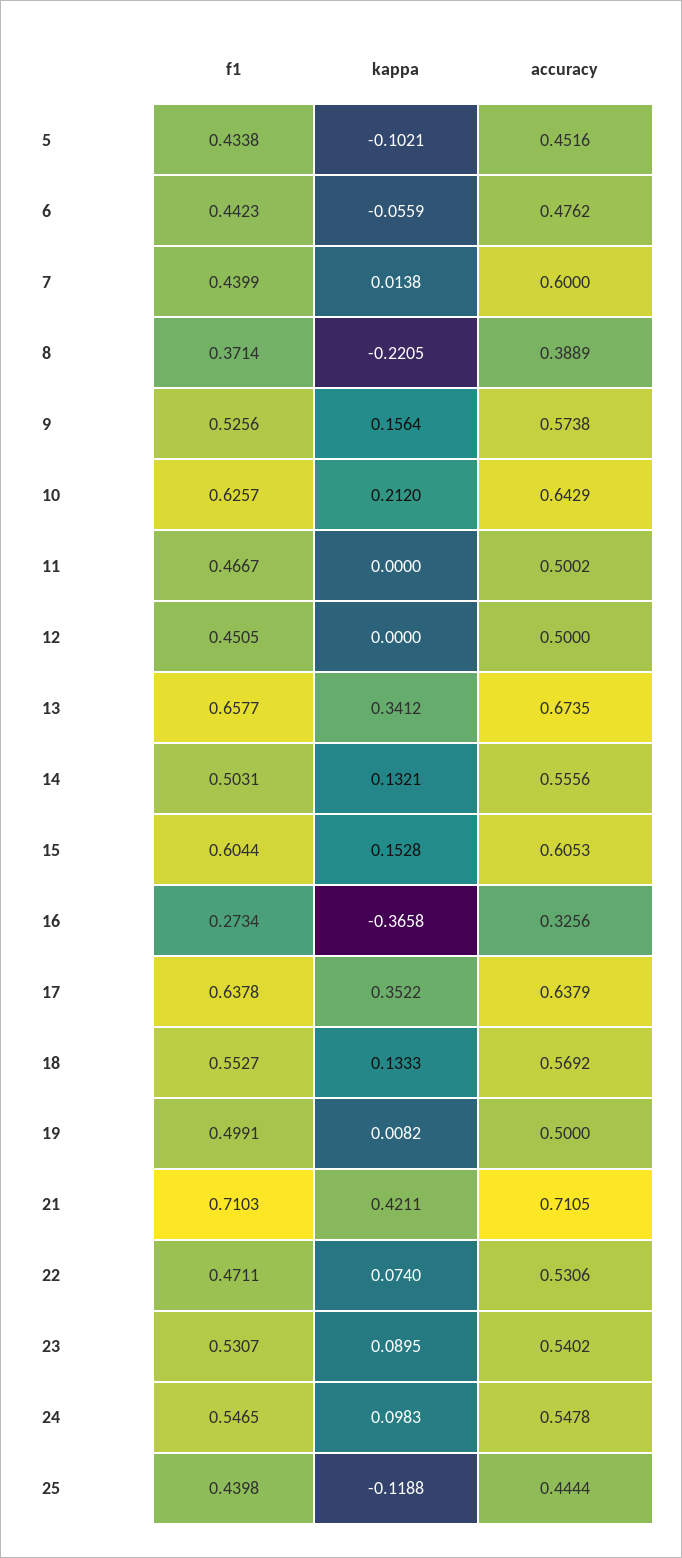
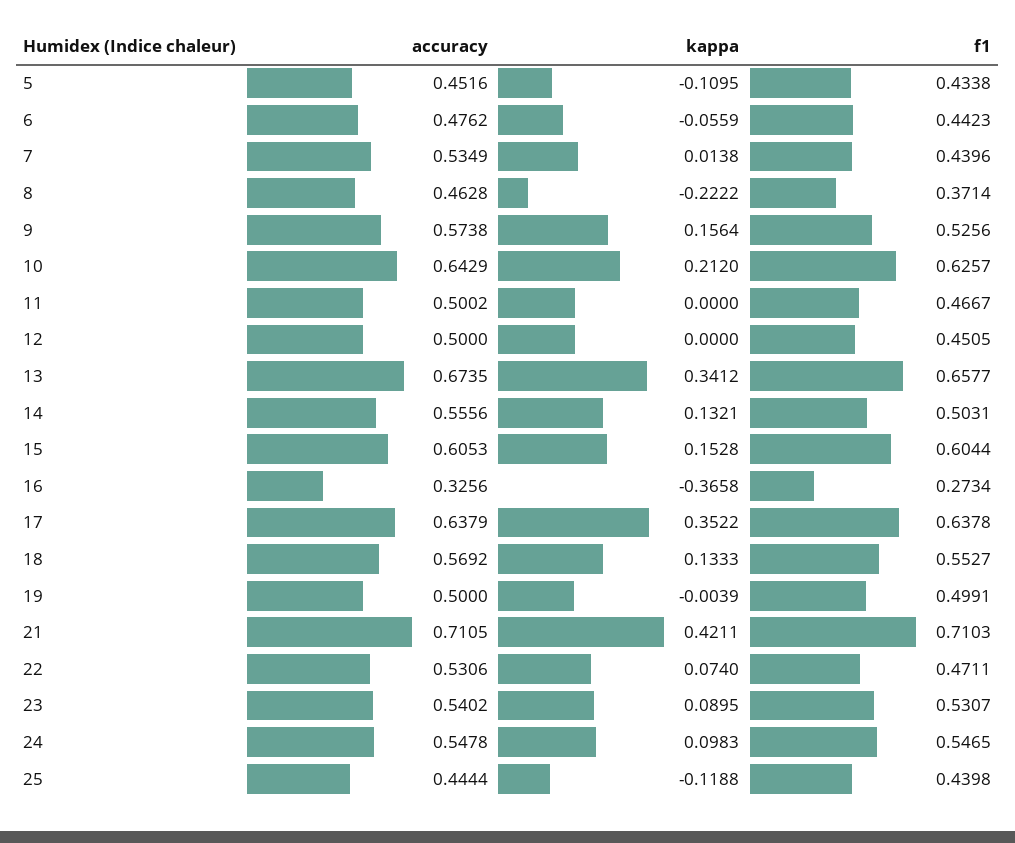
  {
    "f1": {
      "5": 0.4338,
      "6": 0.4423,
-     "7": 0.4399,
+     "7": 0.4396,
      "8": 0.3714,
      "9": 0.5256,
      "10": 0.6257,
      "11": 0.4667,
      "12": 0.4505,
      "13": 0.6577,
      "14": 0.5031,
      "15": 0.6044,
      "16": 0.2734,
      "17": 0.6378,
      "18": 0.5527,
      "19": 0.4991,
      "21": 0.7103,
      "22": 0.4711,
      "23": 0.5307,
      "24": 0.5465,
      "25": 0.4398
    },
    "kappa": {
-     "5": -0.1021,
+     "5": -0.1095,
      "6": -0.0559,
      "7": 0.0138,
-     "8": -0.2205,
+     "8": -0.2222,
      "9": 0.1564,
      "10": 0.212,
      "11": 0,
      "12": 0,
      "13": 0.3412,
      "14": 0.1321,
      "15": 0.1528,
      "16": -0.3658,
      "17": 0.3522,
      "18": 0.1333,
-     "19": 0.0082,
+     "19": -0.0039,
      "21": 0.4211,
      "22": 0.074,
      "23": 0.0895,
      "24": 0.0983,
      "25": -0.1188
    },
    "accuracy": {
      "5": 0.4516,
      "6": 0.4762,
-     "7": 0.6,
+     "7": 0.5349,
-     "8": 0.3889,
+     "8": 0.4628,
      "9": 0.5738,
      "10": 0.6429,
      "11": 0.5002,
      "12": 0.5,
      "13": 0.6735,
      "14": 0.5556,
      "15": 0.6053,
      "16": 0.3256,
      "17": 0.6379,
      "18": 0.5692,
      "19": 0.5,
      "21": 0.7105,
      "22": 0.5306,
      "23": 0.5402,
      "24": 0.5478,
      "25": 0.4444
    }
  }

